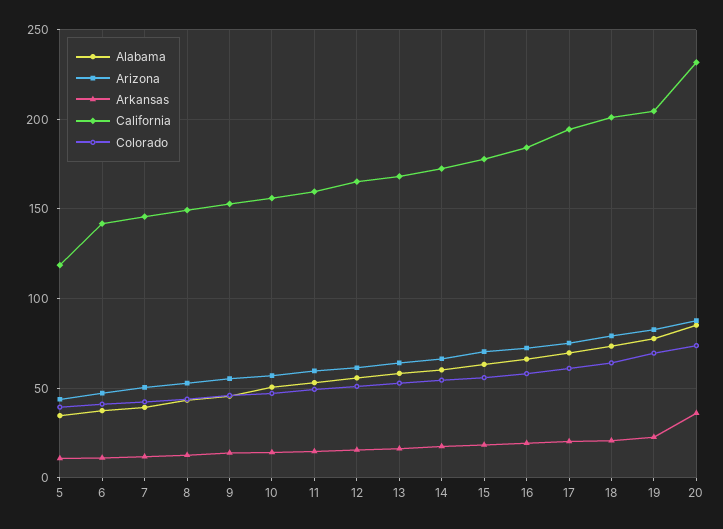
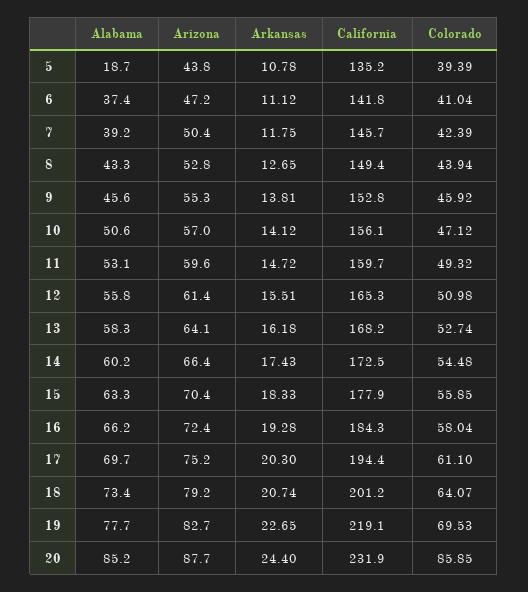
  {
    "Alabama": {
-     "5": 35,
+     "5": 18.7,
      "6": 37.4,
      "7": 39.2,
      "8": 43.3,
      "9": 45.6,
      "10": 50.6,
      "11": 53.1,
      "12": 55.8,
      "13": 58.3,
      "14": 60.2,
      "15": 63.3,
      "16": 66.2,
      "17": 69.7,
      "18": 73.4,
      "19": 77.7,
      "20": 85.2
    },
    "Arizona": {
      "5": 43.8,
      "6": 47.2,
      "7": 50.4,
      "8": 52.8,
      "9": 55.3,
      "10": 57,
      "11": 59.6,
      "12": 61.4,
      "13": 64.1,
      "14": 66.4,
      "15": 70.4,
      "16": 72.4,
      "17": 75.2,
      "18": 79.2,
      "19": 82.7,
      "20": 87.7
    },
    "Arkansas": {
      "5": 10.78,
      "6": 11.12,
      "7": 11.75,
      "8": 12.65,
      "9": 13.81,
      "10": 14.12,
      "11": 14.72,
      "12": 15.51,
      "13": 16.18,
      "14": 17.43,
      "15": 18.33,
      "16": 19.28,
      "17": 20.3,
      "18": 20.74,
      "19": 22.65,
-     "20": 35
+     "20": 24.4
    },
    "California": {
-     "5": 120,
+     "5": 135.2,
      "6": 141.8,
      "7": 145.7,
      "8": 149.4,
      "9": 152.8,
      "10": 156.1,
      "11": 159.7,
      "12": 165.3,
      "13": 168.2,
      "14": 172.5,
      "15": 177.9,
      "16": 184.3,
      "17": 194.4,
      "18": 201.2,
-     "19": 205,
+     "19": 219.1,
      "20": 231.9
    },
    "Colorado": {
      "5": 39.39,
      "6": 41.04,
      "7": 42.39,
      "8": 43.94,
      "9": 45.92,
      "10": 47.12,
      "11": 49.32,
      "12": 50.98,
      "13": 52.74,
      "14": 54.48,
      "15": 55.85,
      "16": 58.04,
      "17": 61.1,
      "18": 64.07,
      "19": 69.53,
-     "20": 75
+     "20": 85.85
    }
  }

